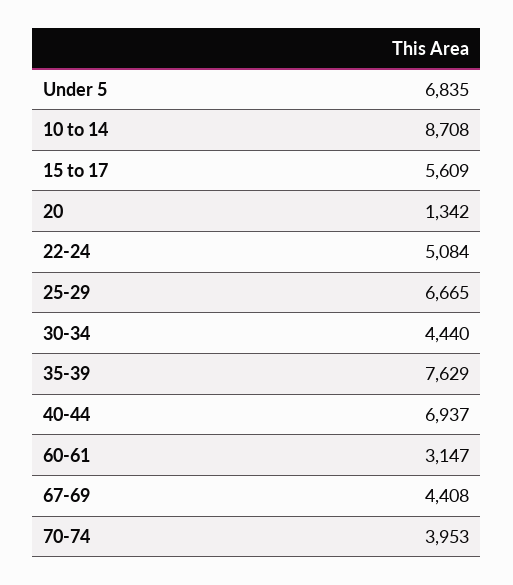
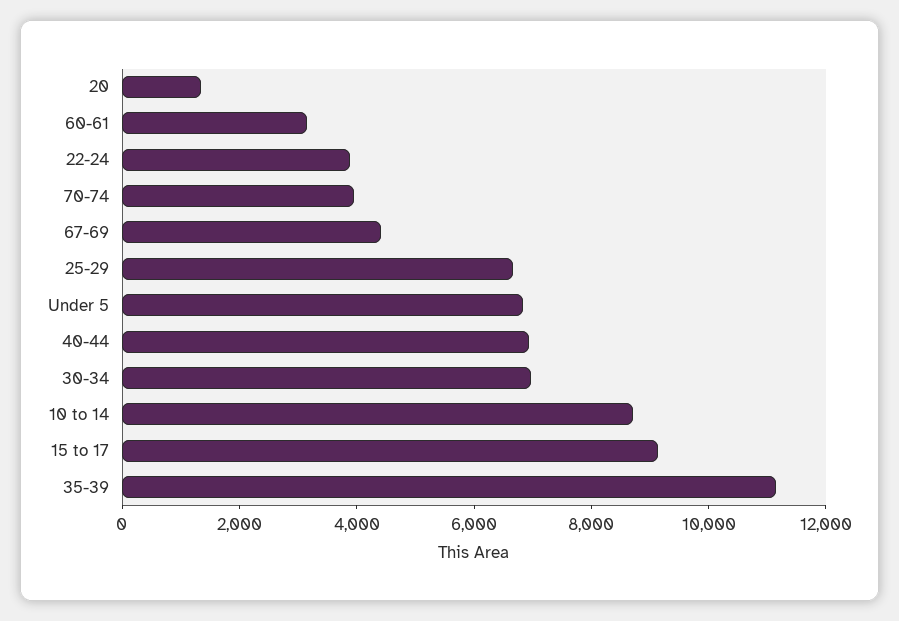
  {
    "Under 5": 6835,
    "10 to 14": 8708,
-   "15 to 17": 5609,
+   "15 to 17": 9000,
    "20": 1342,
-   "22-24": 5084,
+   "22-24": 4000,
    "25-29": 6665,
-   "30-34": 4440,
+   "30-34": 7000,
-   "35-39": 7629,
+   "35-39": 11000,
    "40-44": 6937,
    "60-61": 3147,
    "67-69": 4408,
    "70-74": 3953
  }

